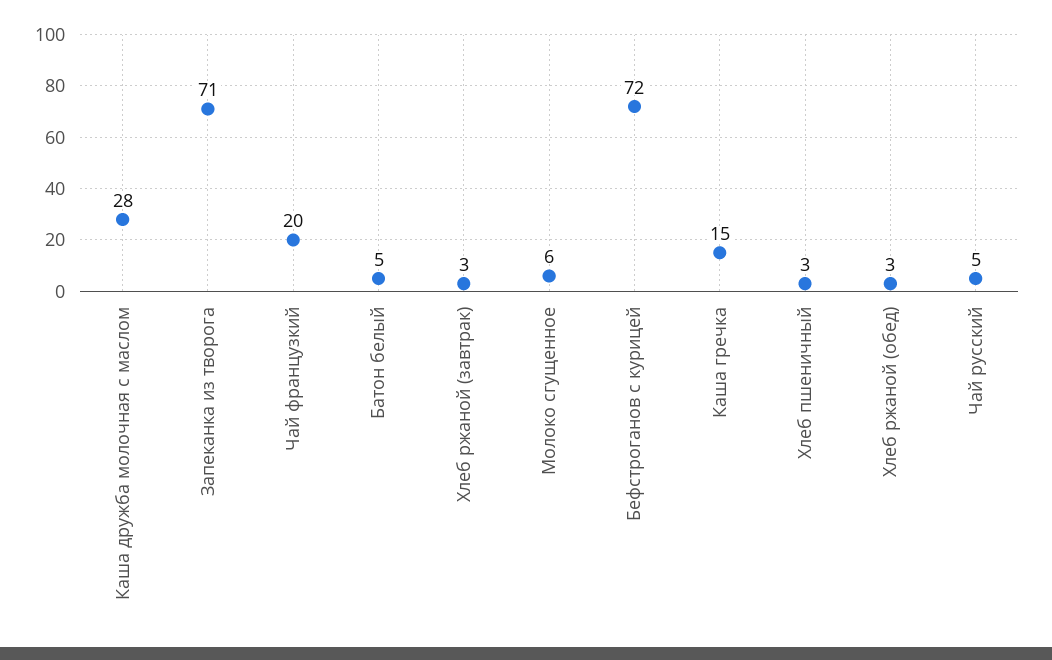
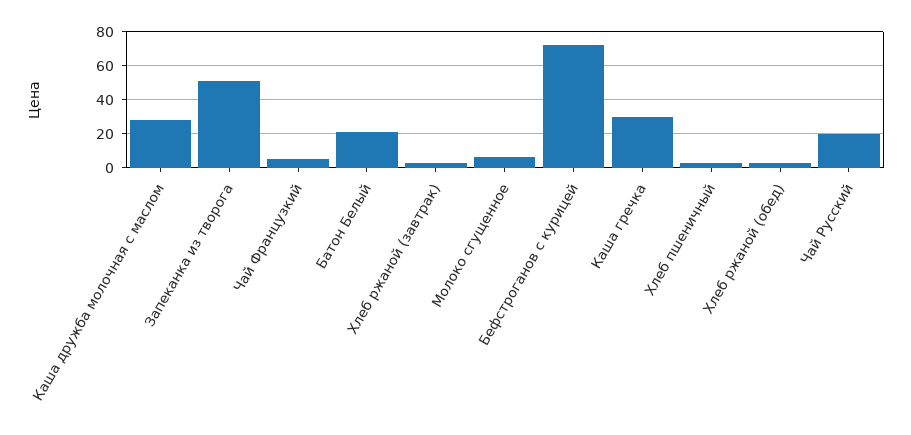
  {
    "Каша дружба молочная с маслом": 28,
-   "Запеканка из творога": 71,
+   "Запеканка из творога": 50,
-   "Чай французкий": 20,
+   "Чай французкий": 5,
-   "Батон белый": 5,
+   "Батон белый": 20,
    "Хлеб ржаной (завтрак)": 3,
    "Молоко сгущенное": 6,
    "Бефстроганов с курицей": 72,
-   "Каша гречка": 15,
+   "Каша гречка": 30,
    "Хлеб пшеничный": 3,
    "Хлеб ржаной (обед)": 3,
-   "Чай русский": 5
+   "Чай русский": 20
  }

